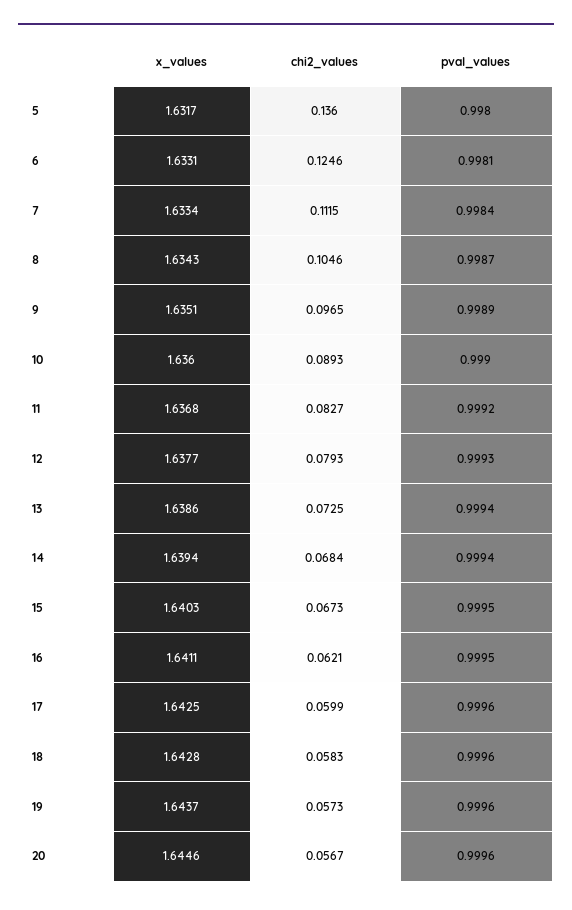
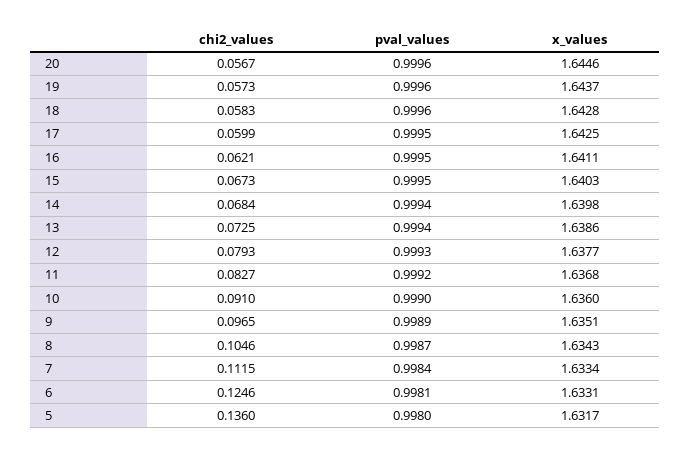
  {
    "x_values": {
      "5": 1.6317,
      "6": 1.6331,
      "7": 1.6334,
      "8": 1.6343,
      "9": 1.6351,
      "10": 1.636,
      "11": 1.6368,
      "12": 1.6377,
      "13": 1.6386,
-     "14": 1.6394,
+     "14": 1.6398,
      "15": 1.6403,
      "16": 1.6411,
      "17": 1.6425,
      "18": 1.6428,
      "19": 1.6437,
      "20": 1.6446
    },
    "chi2_values": {
      "5": 0.136,
      "6": 0.1246,
      "7": 0.1115,
      "8": 0.1046,
      "9": 0.0965,
-     "10": 0.0893,
+     "10": 0.091,
      "11": 0.0827,
      "12": 0.0793,
      "13": 0.0725,
      "14": 0.0684,
      "15": 0.0673,
      "16": 0.0621,
      "17": 0.0599,
      "18": 0.0583,
      "19": 0.0573,
      "20": 0.0567
    },
    "pval_values": {
      "5": 0.998,
      "6": 0.9981,
      "7": 0.9984,
      "8": 0.9987,
      "9": 0.9989,
      "10": 0.999,
      "11": 0.9992,
      "12": 0.9993,
      "13": 0.9994,
      "14": 0.9994,
      "15": 0.9995,
      "16": 0.9995,
-     "17": 0.9996,
+     "17": 0.9995,
      "18": 0.9996,
      "19": 0.9996,
      "20": 0.9996
    }
  }

